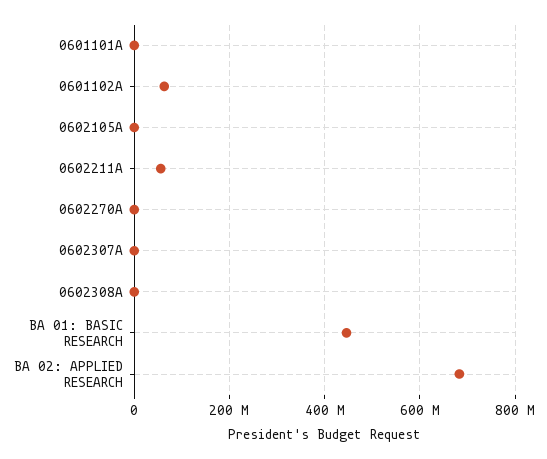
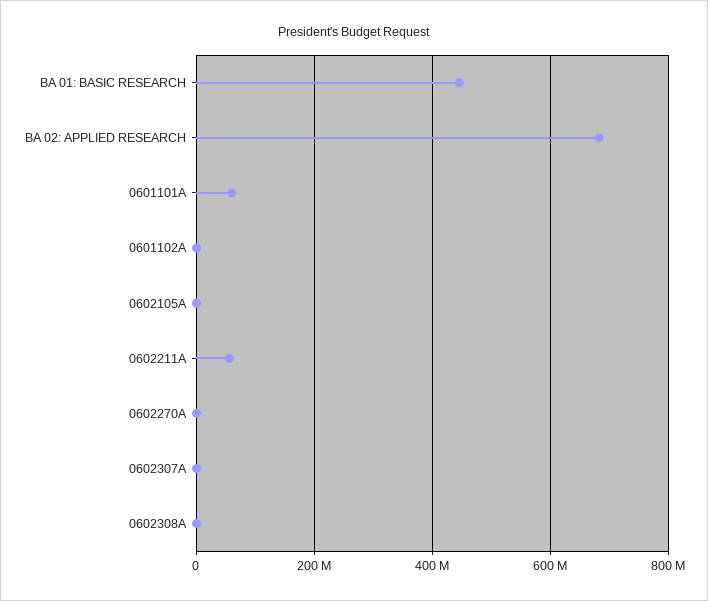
  {
-   "0601101A": 0,
+   "0601101A": 60000000,
-   "0601102A": 60000000,
+   "0601102A": 0,
    "0602105A": 0,
    "0602211A": 60000000,
    "0602270A": 0,
    "0602307A": 0,
    "0602308A": 0,
    "BA 01: BASIC RESEARCH": 440000000,
    "BA 02: APPLIED RESEARCH": 680000000
  }

